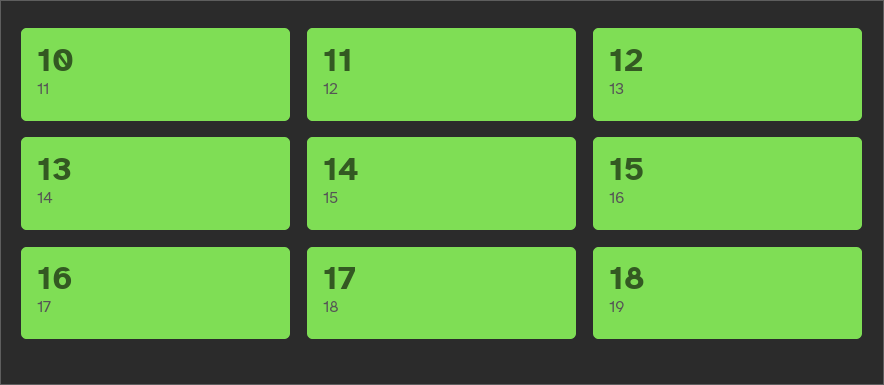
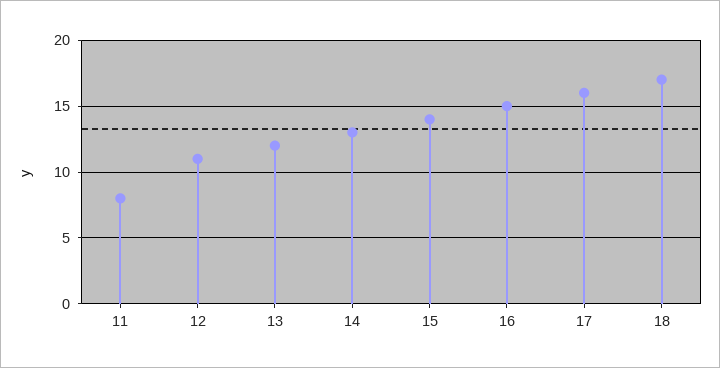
  {
-   "11": 10,
+   "11": 8,
    "12": 11,
    "13": 12,
    "14": 13,
    "15": 14,
    "16": 15,
    "17": 16,
-   "18": 17,
+   "18": 17
-   "19": 18
  }

